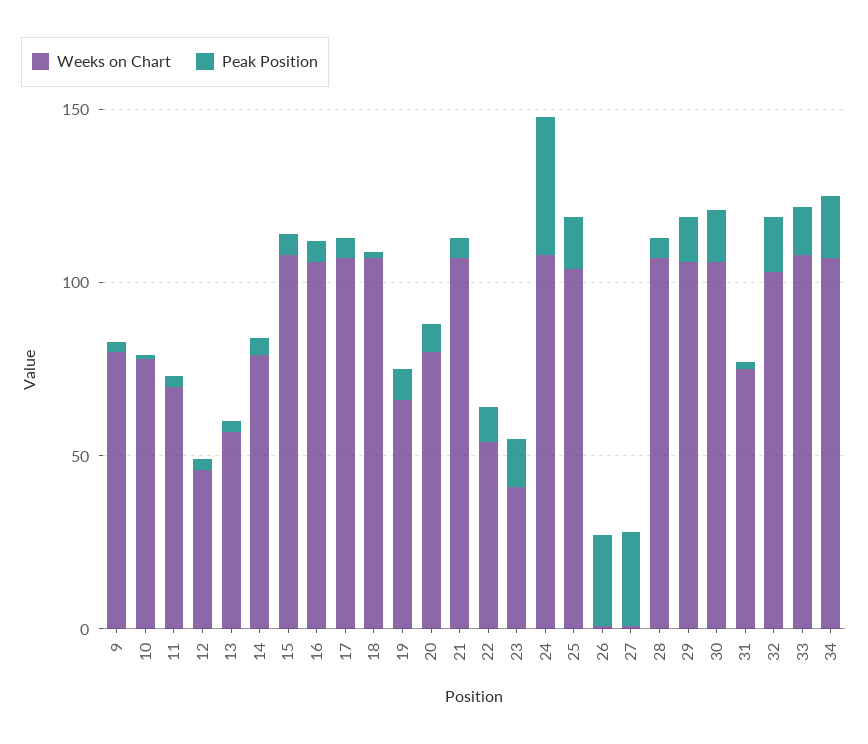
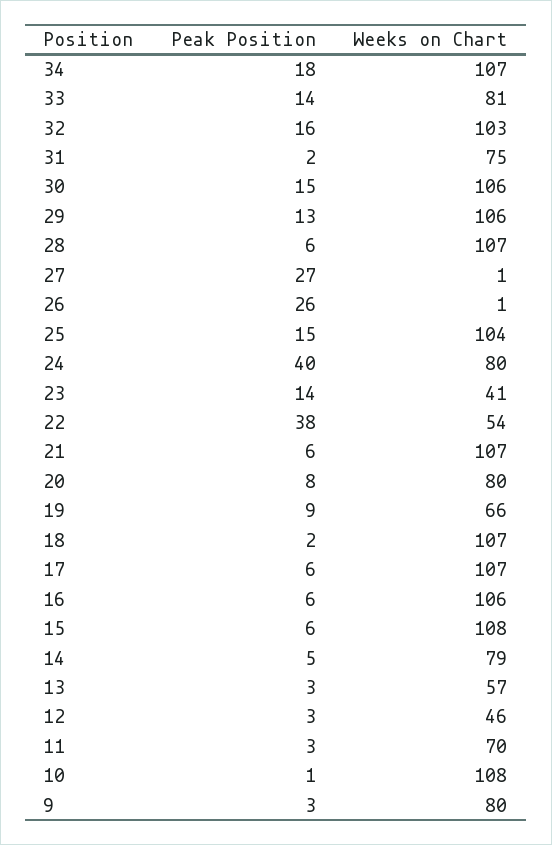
  {
    "Weeks on Chart": {
      "9": 80,
-     "10": 80,
+     "10": 108,
      "11": 70,
      "12": 46,
      "13": 57,
      "14": 79,
      "15": 108,
      "16": 106,
      "17": 107,
      "18": 107,
      "19": 66,
      "20": 80,
      "21": 107,
      "22": 54,
      "23": 41,
-     "24": 110,
+     "24": 80,
      "25": 104,
      "26": 1,
      "27": 1,
      "28": 107,
      "29": 106,
      "30": 106,
      "31": 75,
      "32": 103,
-     "33": 110,
+     "33": 81,
      "34": 107
    },
    "Peak Position": {
      "9": 3,
      "10": 1,
      "11": 3,
      "12": 3,
      "13": 3,
      "14": 5,
      "15": 6,
      "16": 6,
      "17": 6,
      "18": 2,
      "19": 9,
      "20": 8,
      "21": 6,
-     "22": 10,
+     "22": 38,
      "23": 14,
      "24": 40,
      "25": 15,
      "26": 26,
      "27": 27,
      "28": 6,
      "29": 13,
      "30": 15,
      "31": 2,
      "32": 16,
      "33": 14,
      "34": 18
    }
  }

